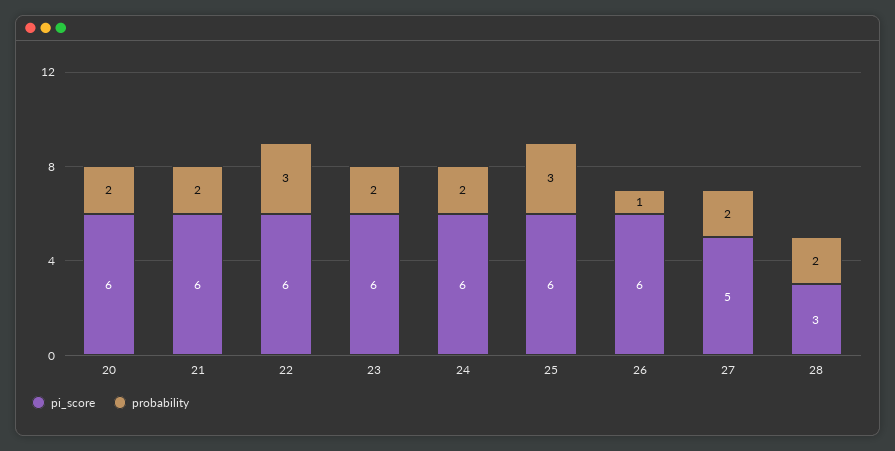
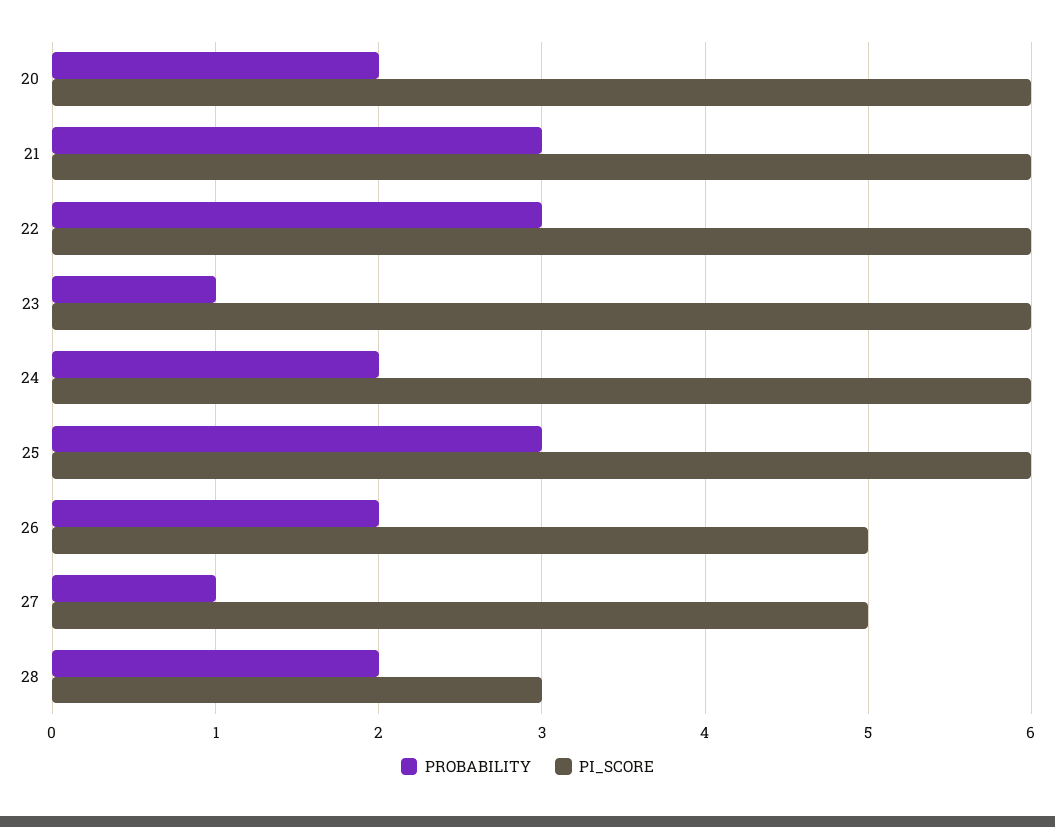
  {
    "pi_score": {
      "20": 6,
      "21": 6,
      "22": 6,
      "23": 6,
      "24": 6,
      "25": 6,
-     "26": 6,
+     "26": 5,
      "27": 5,
      "28": 3
    },
    "probability": {
      "20": 2,
-     "21": 2,
+     "21": 3,
      "22": 3,
-     "23": 2,
+     "23": 1,
      "24": 2,
      "25": 3,
-     "26": 1,
+     "26": 2,
-     "27": 2,
+     "27": 1,
      "28": 2
    }
  }

